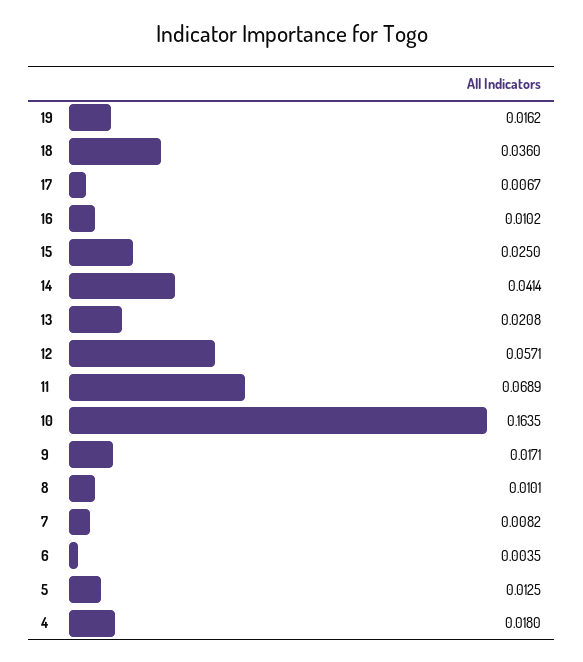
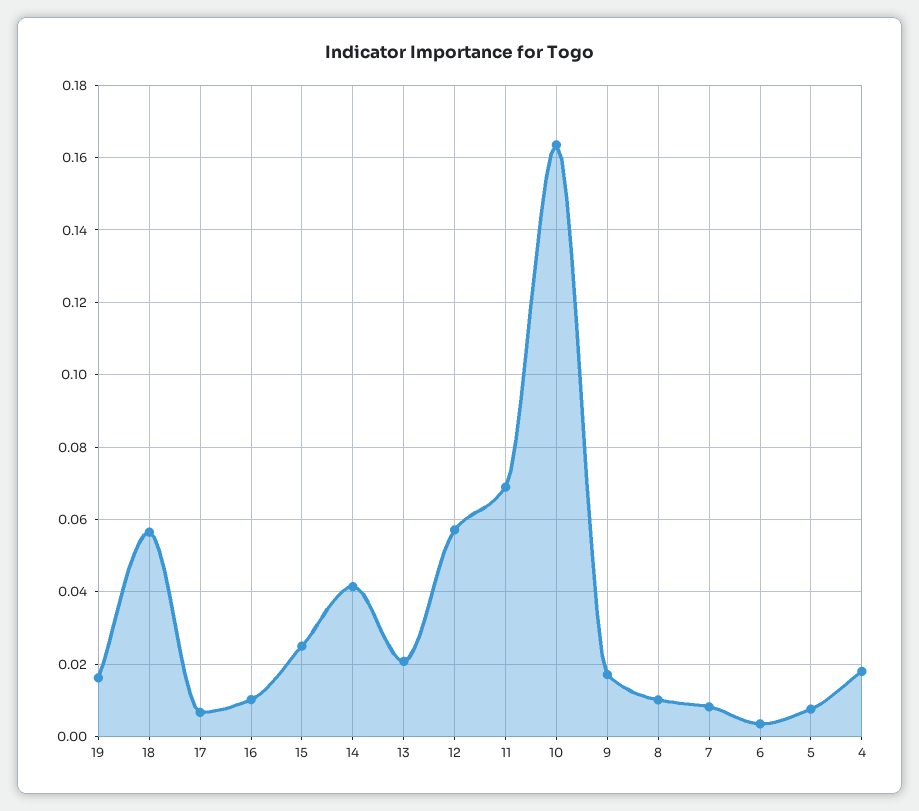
  {
    "19": 0.0162,
-   "18": 0.036,
+   "18": 0.056,
    "17": 0.0067,
    "16": 0.0102,
    "15": 0.025,
    "14": 0.0414,
    "13": 0.0208,
    "12": 0.0571,
    "11": 0.0689,
    "10": 0.1635,
    "9": 0.0171,
    "8": 0.0101,
    "7": 0.0082,
    "6": 0.0035,
-   "5": 0.0125,
+   "5": 0.008,
    "4": 0.018
  }

